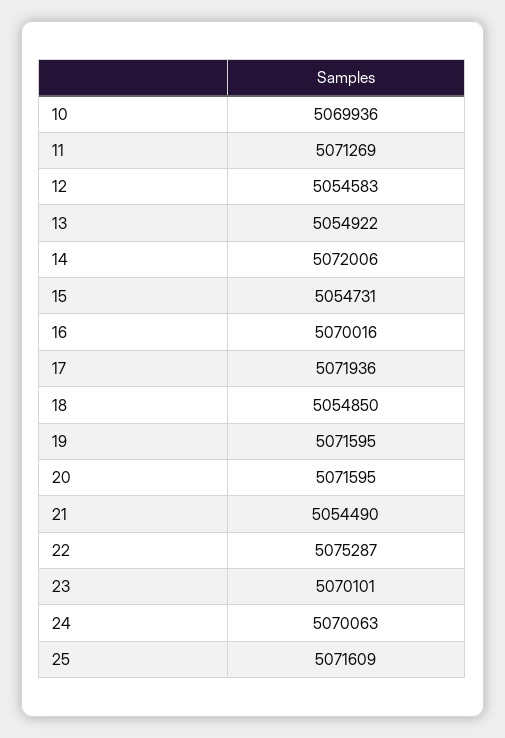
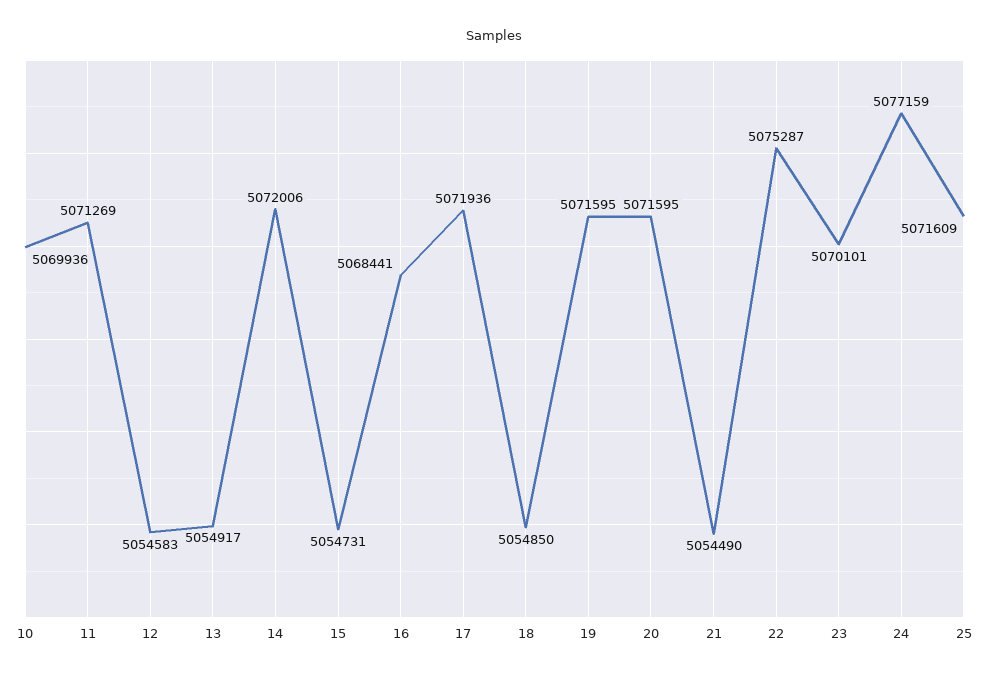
  {
    "10": 5069936,
    "11": 5071269,
    "12": 5054583,
-   "13": 5054922,
+   "13": 5054917,
    "14": 5072006,
    "15": 5054731,
-   "16": 5070016,
+   "16": 5068441,
    "17": 5071936,
    "18": 5054850,
    "19": 5071595,
    "20": 5071595,
    "21": 5054490,
    "22": 5075287,
    "23": 5070101,
-   "24": 5070063,
+   "24": 5077159,
    "25": 5071609
  }

